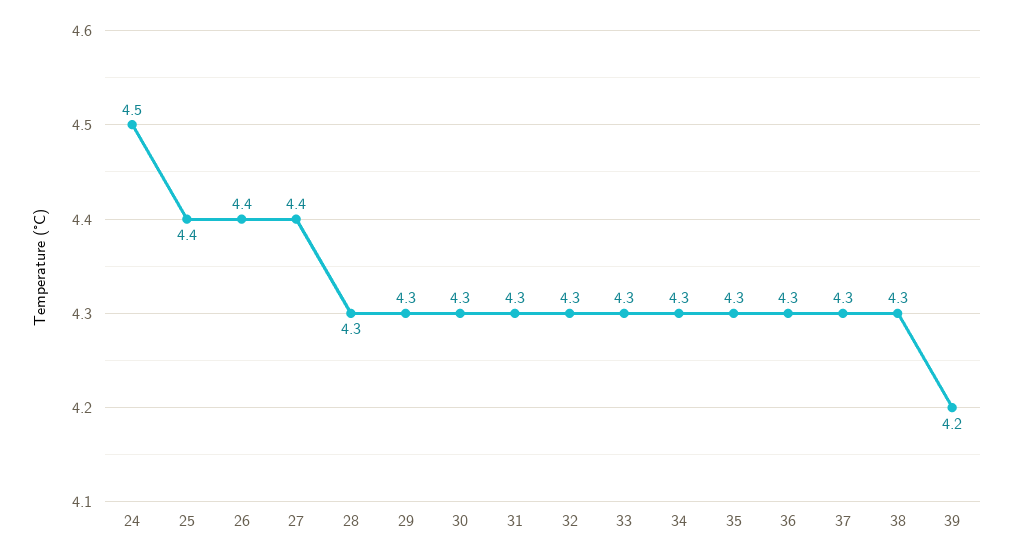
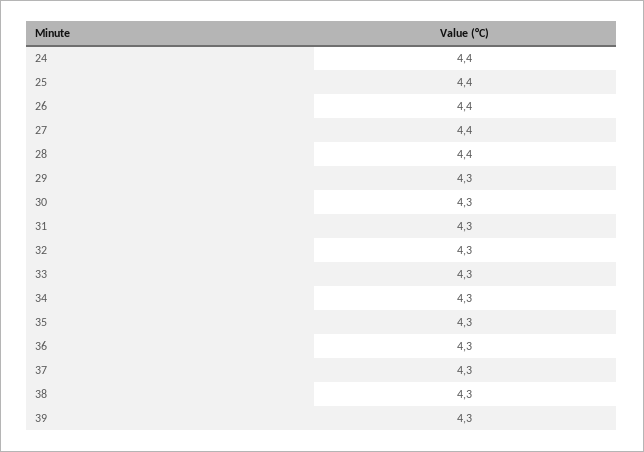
  {
-   "24": 4.5,
+   "24": 4.4,
    "25": 4.4,
    "26": 4.4,
    "27": 4.4,
-   "28": 4.3,
+   "28": 4.4,
    "29": 4.3,
    "30": 4.3,
    "31": 4.3,
    "32": 4.3,
    "33": 4.3,
    "34": 4.3,
    "35": 4.3,
    "36": 4.3,
    "37": 4.3,
    "38": 4.3,
-   "39": 4.2
+   "39": 4.3
  }

